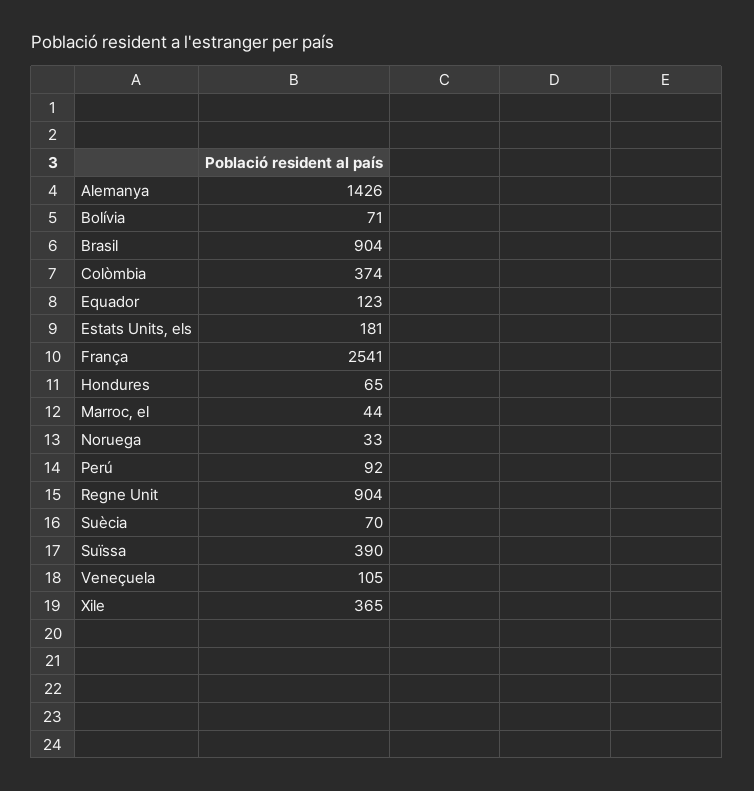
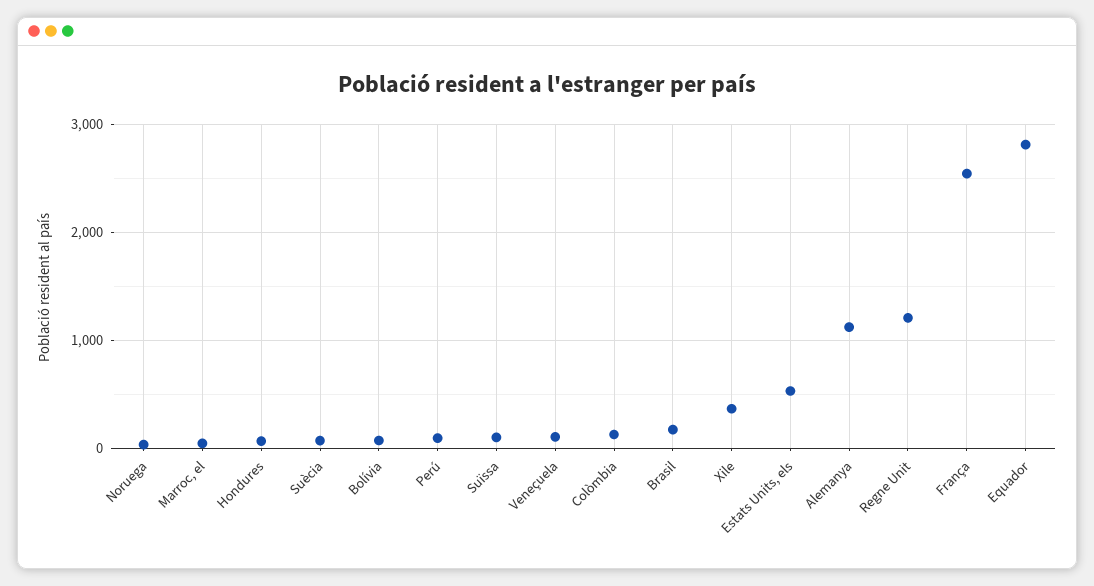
  {
-   "Alemanya": 1426,
+   "Alemanya": 1100,
    "Bolívia": 71,
-   "Brasil": 904,
+   "Brasil": 200,
-   "Colòmbia": 374,
+   "Colòmbia": 100,
-   "Equador": 123,
+   "Equador": 2800,
-   "Estats Units, els": 181,
+   "Estats Units, els": 500,
    "França": 2541,
    "Hondures": 65,
    "Marroc, el": 44,
    "Noruega": 33,
    "Perú": 92,
-   "Regne Unit": 904,
+   "Regne Unit": 1200,
    "Suècia": 70,
-   "Suïssa": 390,
+   "Suïssa": 100,
    "Veneçuela": 105,
    "Xile": 365
  }

